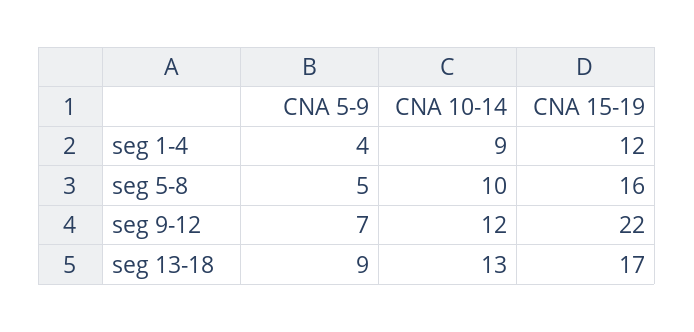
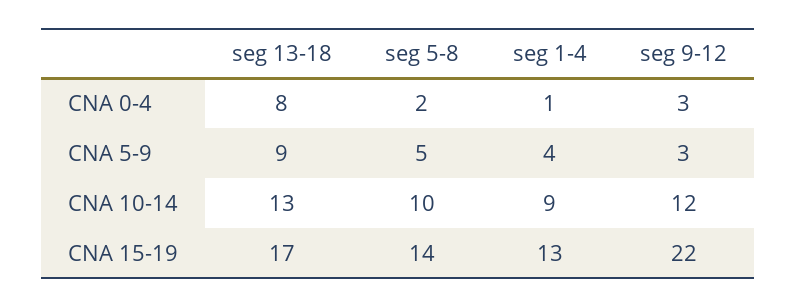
  {
    "CNA 5-9": {
      "seg 1-4": 4,
      "seg 5-8": 5,
-     "seg 9-12": 7,
+     "seg 9-12": 3,
      "seg 13-18": 9
    },
    "CNA 10-14": {
      "seg 1-4": 9,
      "seg 5-8": 10,
      "seg 9-12": 12,
      "seg 13-18": 13
    },
    "CNA 15-19": {
-     "seg 1-4": 12,
+     "seg 1-4": 13,
-     "seg 5-8": 16,
+     "seg 5-8": 14,
      "seg 9-12": 22,
      "seg 13-18": 17
-   }
+   },
+   "CNA 0-4": {
+     "seg 13-18": 8,
+     "seg 5-8": 2,
+     "seg 1-4": 1,
+     "seg 9-12": 3
+   }
  }

